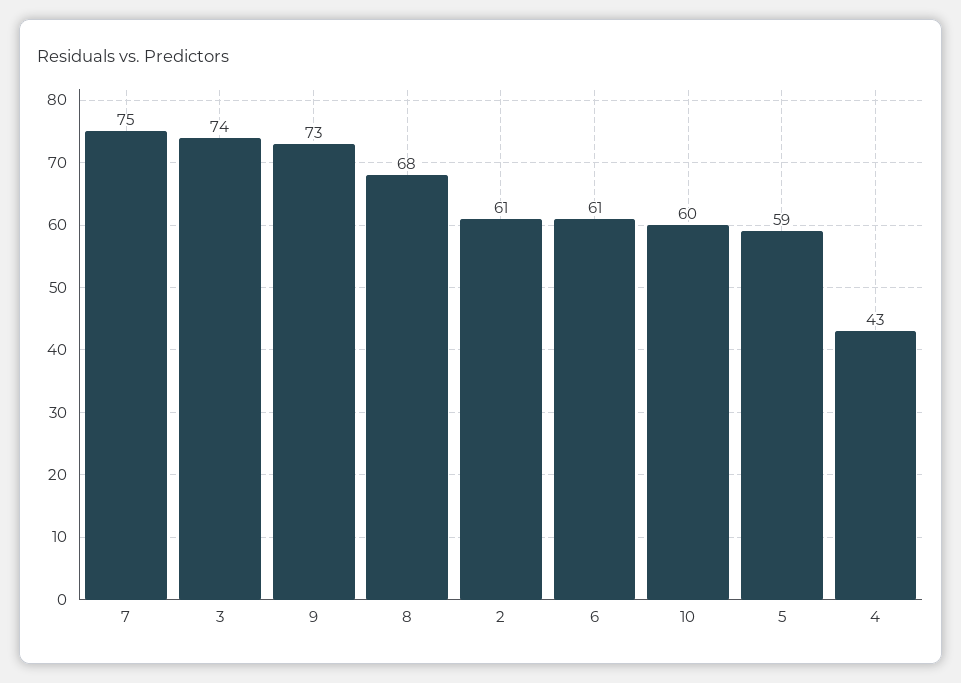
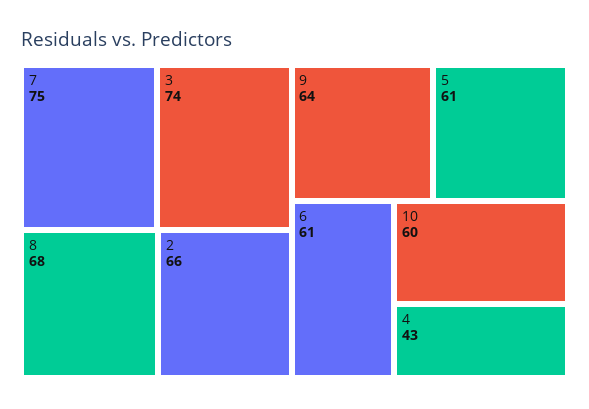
  {
    "7": 75,
    "3": 74,
-   "9": 73,
+   "9": 64,
    "8": 68,
-   "2": 61,
+   "2": 66,
    "6": 61,
    "10": 60,
-   "5": 59,
+   "5": 61,
    "4": 43
  }

